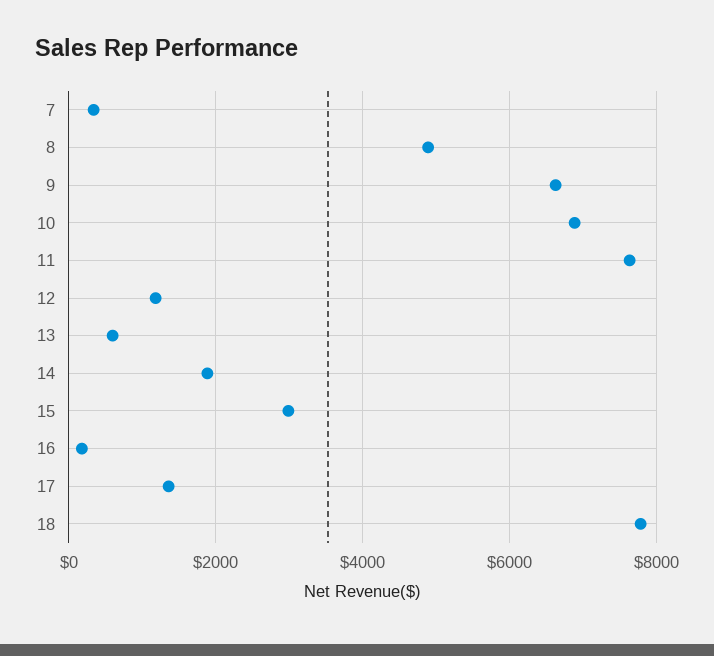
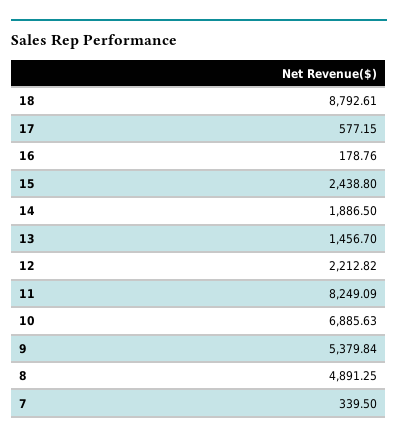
  {
    "7": 339.5,
    "8": 4891.25,
-   "9": 6600,
+   "9": 5379.84,
    "10": 6885.63,
-   "11": 7600,
+   "11": 8249.09,
-   "12": 1200,
+   "12": 2212.82,
-   "13": 600,
+   "13": 1456.7,
    "14": 1886.5,
-   "15": 3000,
+   "15": 2438.8,
    "16": 178.76,
-   "17": 1400,
+   "17": 577.15,
-   "18": 7800
+   "18": 8792.61
  }

